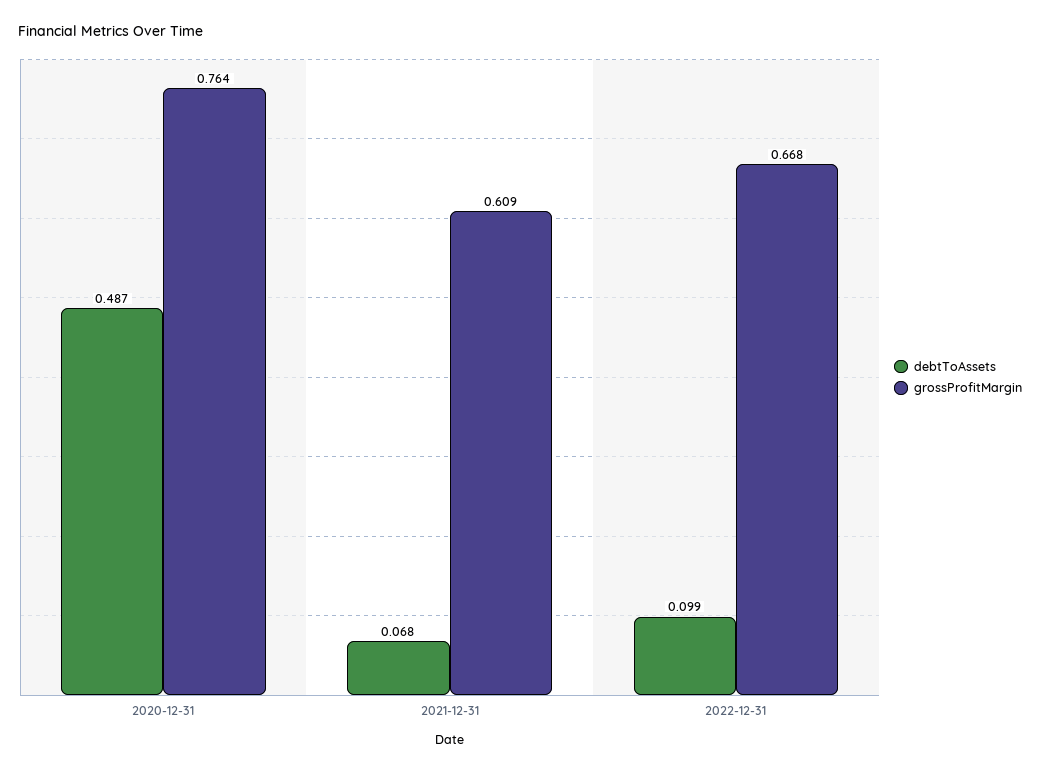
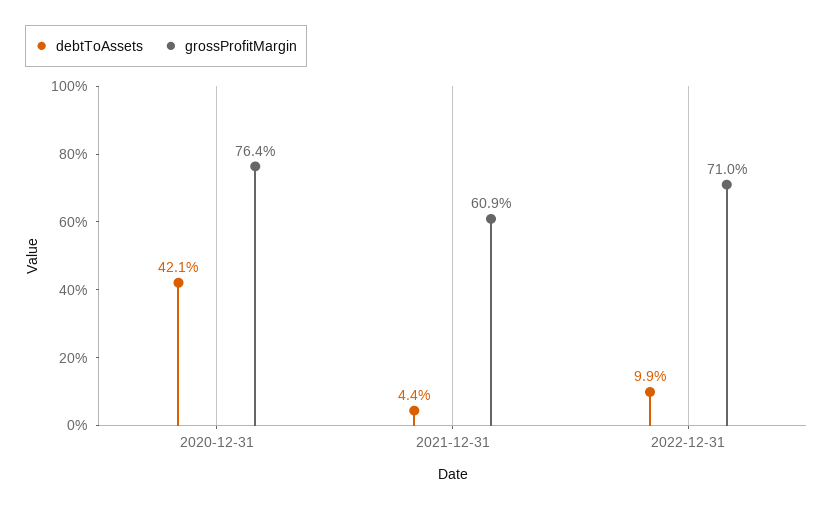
  {
    "debtToAssets": {
-     "2020-12-31": 0.487,
+     "2020-12-31": 0.421,
-     "2021-12-31": 0.068,
+     "2021-12-31": 0.044,
      "2022-12-31": 0.099
    },
    "grossProfitMargin": {
      "2020-12-31": 0.764,
      "2021-12-31": 0.609,
-     "2022-12-31": 0.668
+     "2022-12-31": 0.71
    }
  }

